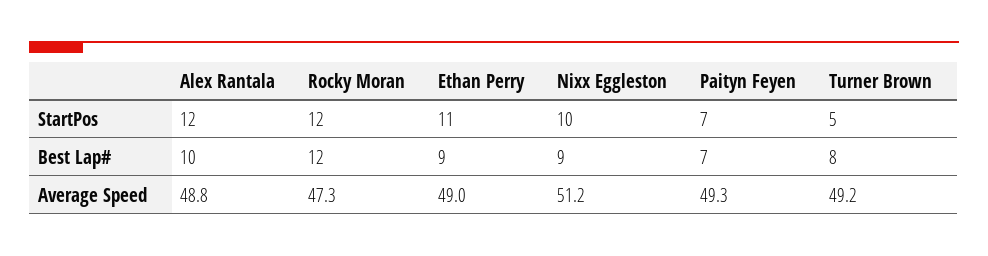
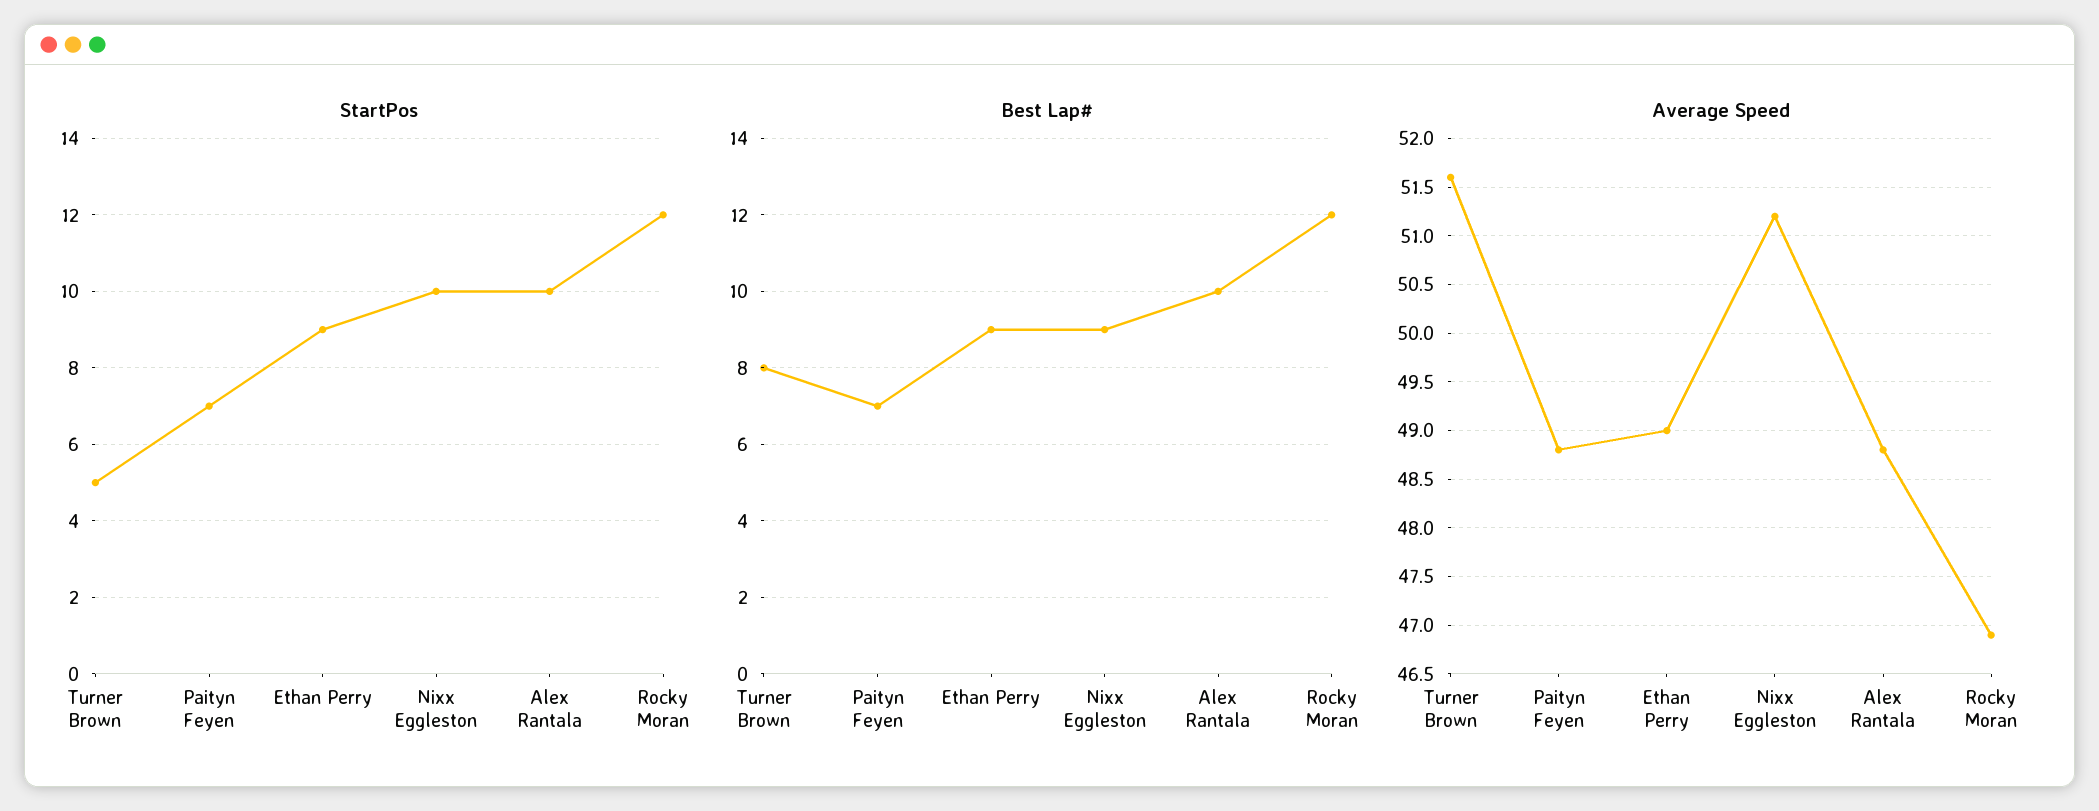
  {
    "StartPos": {
-     "Alex Rantala": 12,
+     "Alex Rantala": 10,
      "Rocky Moran": 12,
-     "Ethan Perry": 11,
+     "Ethan Perry": 9,
      "Nixx Eggleston": 10,
      "Paityn Feyen": 7,
      "Turner Brown": 5
    },
    "Best Lap#": {
      "Alex Rantala": 10,
      "Rocky Moran": 12,
      "Ethan Perry": 9,
      "Nixx Eggleston": 9,
      "Paityn Feyen": 7,
      "Turner Brown": 8
    },
    "Average Speed": {
      "Alex Rantala": 48.8,
-     "Rocky Moran": 47.3,
+     "Rocky Moran": 46.9,
      "Ethan Perry": 49,
      "Nixx Eggleston": 51.2,
-     "Paityn Feyen": 49.3,
+     "Paityn Feyen": 48.8,
-     "Turner Brown": 49.2
+     "Turner Brown": 51.6
    }
  }

